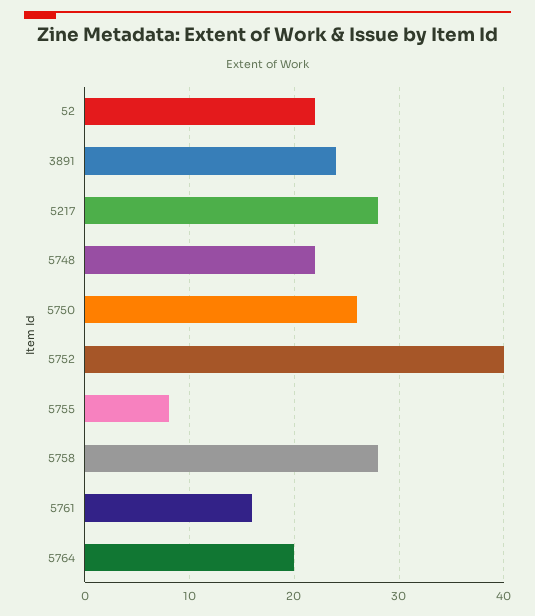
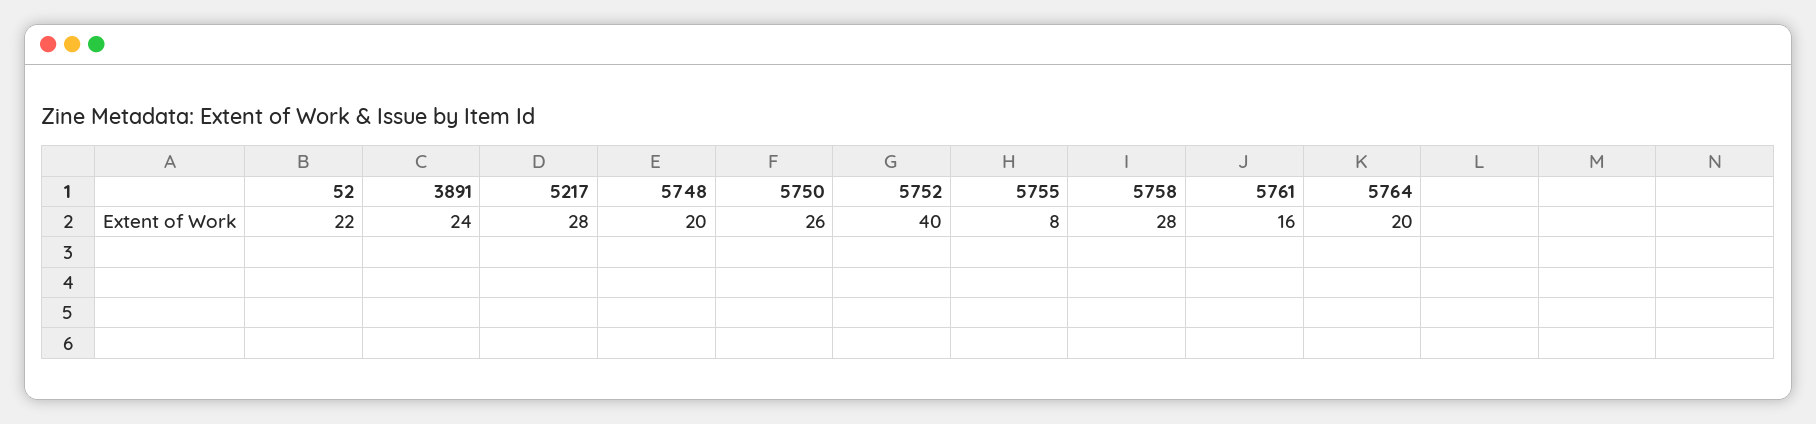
  {
    "52": 22,
    "3891": 24,
    "5217": 28,
-   "5748": 22,
+   "5748": 20,
    "5750": 26,
    "5752": 40,
    "5755": 8,
    "5758": 28,
    "5761": 16,
    "5764": 20
  }

